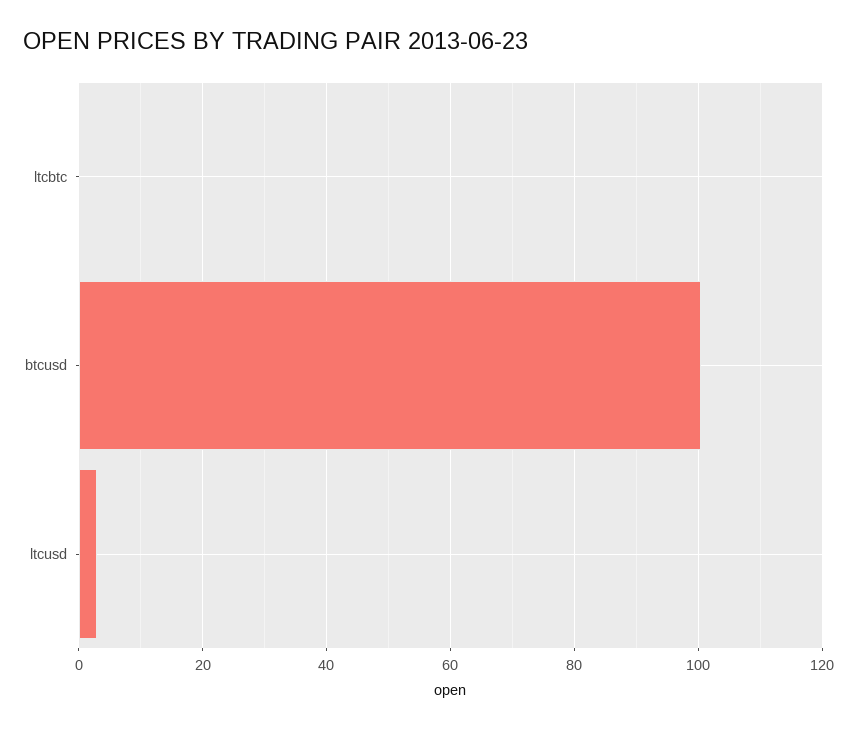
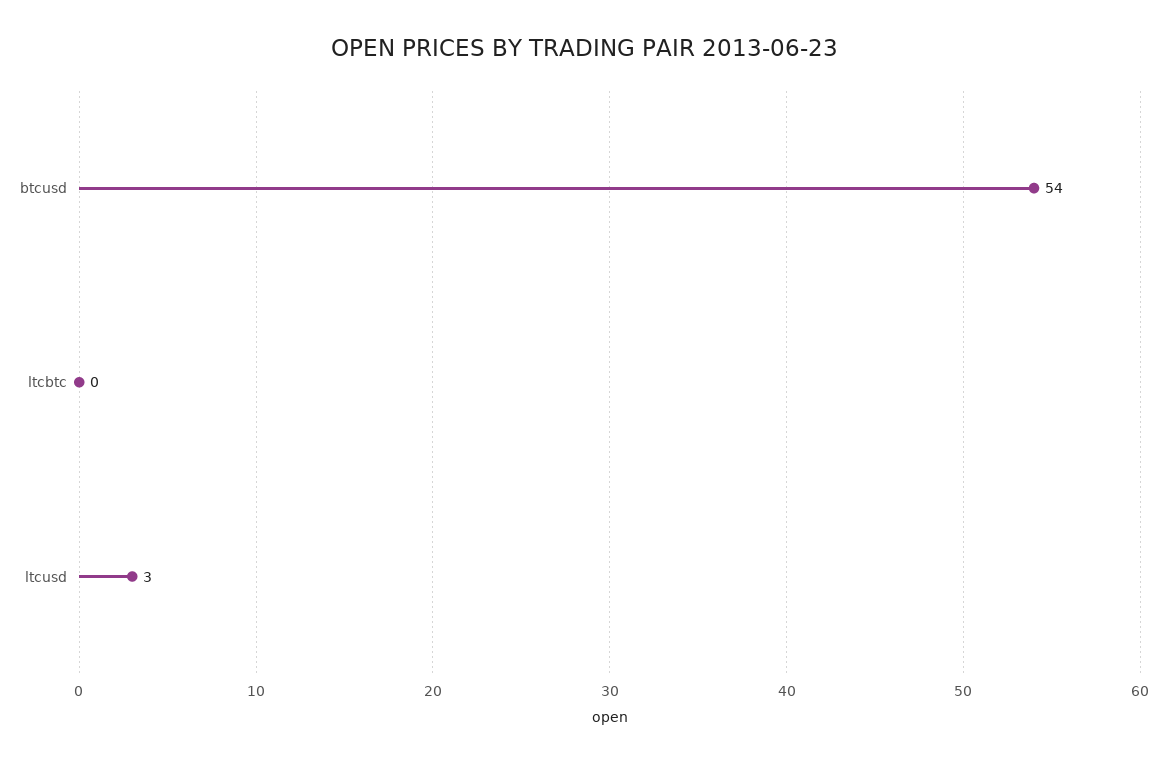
  {
    "ltcbtc": 0,
-   "btcusd": 100,
+   "btcusd": 54,
    "ltcusd": 3
  }

